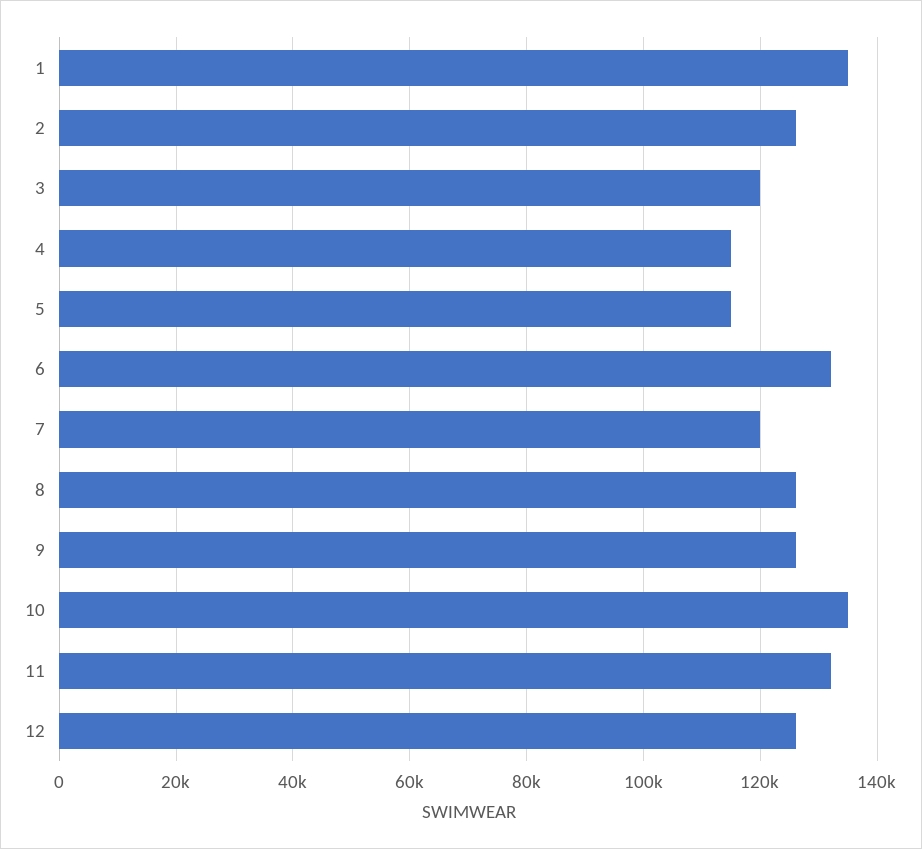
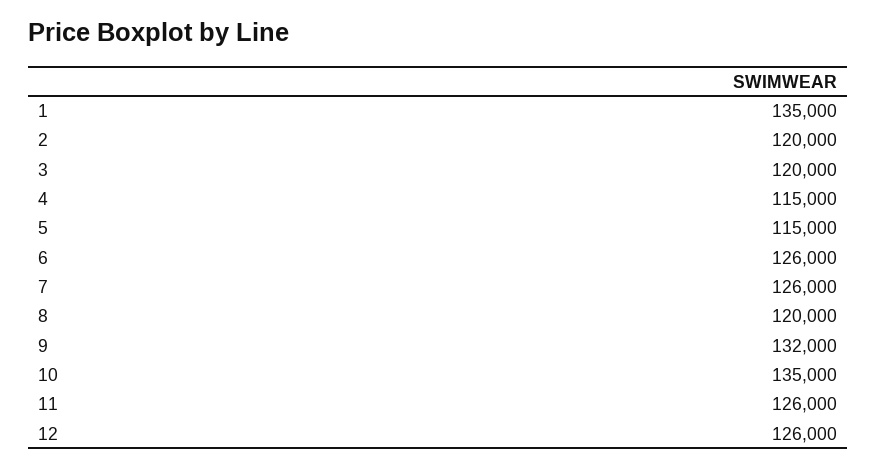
  {
    "1": 135000,
-   "2": 126000,
+   "2": 120000,
    "3": 120000,
    "4": 115000,
    "5": 115000,
-   "6": 132000,
+   "6": 126000,
-   "7": 120000,
+   "7": 126000,
-   "8": 126000,
+   "8": 120000,
-   "9": 126000,
+   "9": 132000,
    "10": 135000,
-   "11": 132000,
+   "11": 126000,
    "12": 126000
  }

